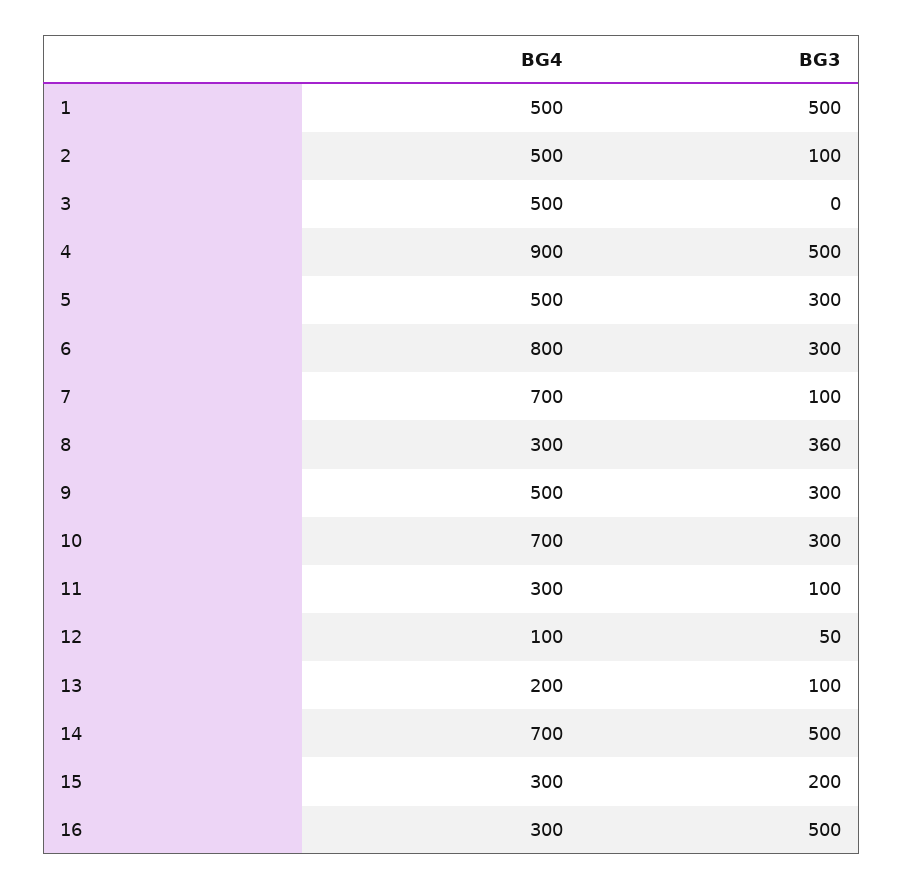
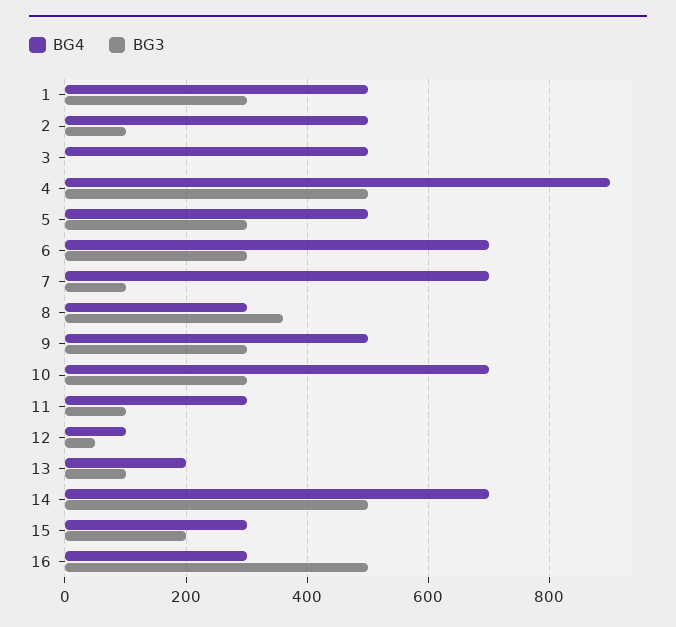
  {
    "BG4": {
      "1": 500,
      "2": 500,
      "3": 500,
      "4": 900,
      "5": 500,
-     "6": 800,
+     "6": 700,
      "7": 700,
      "8": 300,
      "9": 500,
      "10": 700,
      "11": 300,
      "12": 100,
      "13": 200,
      "14": 700,
      "15": 300,
      "16": 300
    },
    "BG3": {
-     "1": 500,
+     "1": 300,
      "2": 100,
      "3": 0,
      "4": 500,
      "5": 300,
      "6": 300,
      "7": 100,
      "8": 360,
      "9": 300,
      "10": 300,
      "11": 100,
      "12": 50,
      "13": 100,
      "14": 500,
      "15": 200,
      "16": 500
    }
  }

